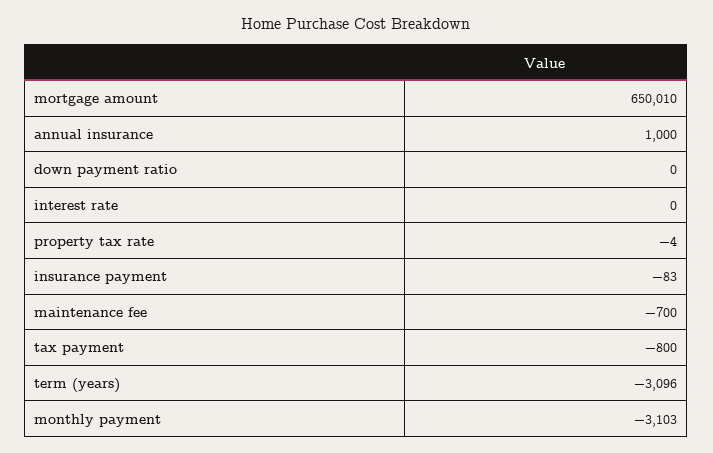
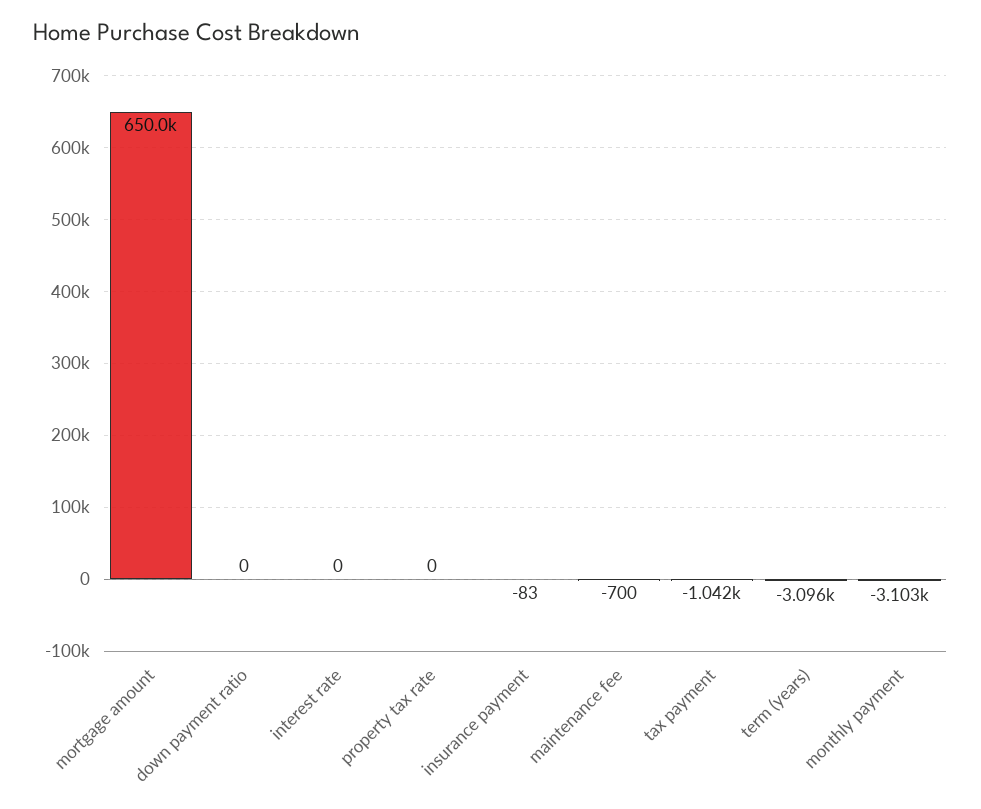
  {
-   "mortgage amount": 650010,
+   "mortgage amount": 650000,
-   "annual insurance": 1000,
    "down payment ratio": 0,
    "interest rate": 0,
-   "property tax rate": -4,
+   "property tax rate": 0,
    "insurance payment": -83,
    "maintenance fee": -700,
-   "tax payment": -800,
+   "tax payment": -1042,
    "term (years)": -3096,
    "monthly payment": -3103
  }

